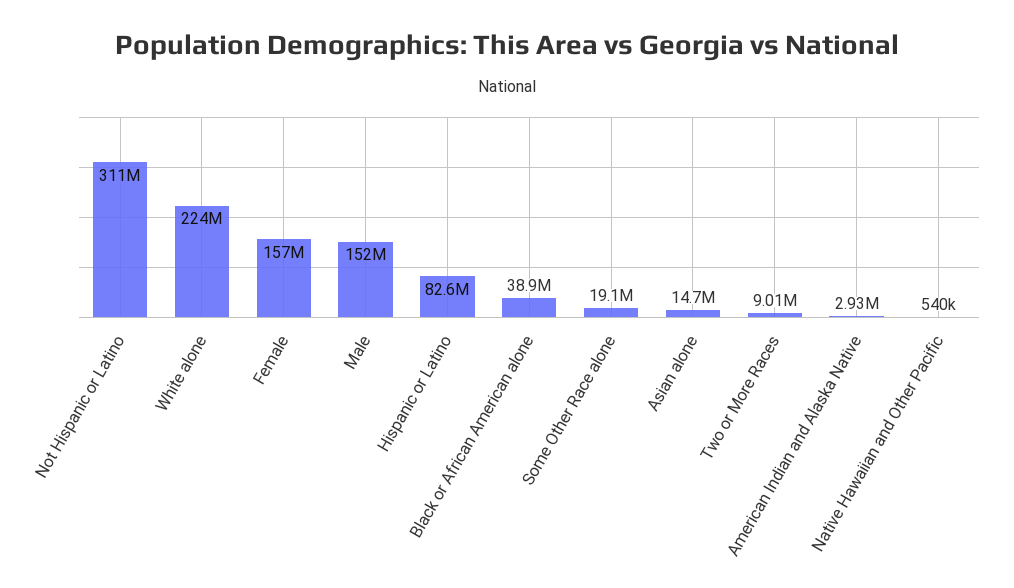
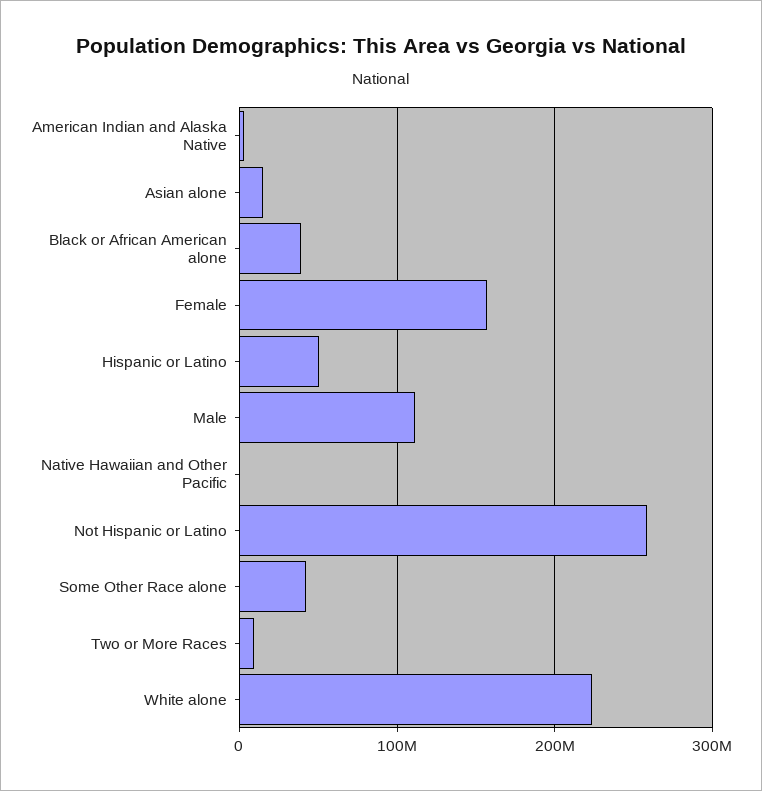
  {
-   "Not Hispanic or Latino": 311000000,
+   "Not Hispanic or Latino": 260000000,
    "White alone": 224000000,
    "Female": 157000000,
-   "Male": 152000000,
+   "Male": 110000000,
-   "Hispanic or Latino": 82600000,
+   "Hispanic or Latino": 50000000,
    "Black or African American alone": 38900000,
-   "Some Other Race alone": 19100000,
+   "Some Other Race alone": 40000000,
    "Asian alone": 14700000,
    "Two or More Races": 9010000,
    "American Indian and Alaska Native": 2930000,
    "Native Hawaiian and Other Pacific": 540000
  }

